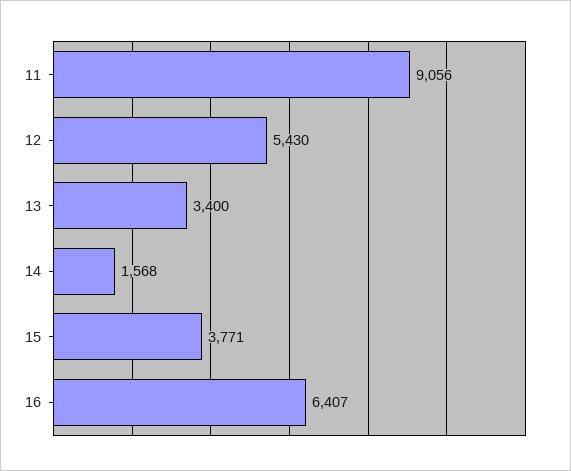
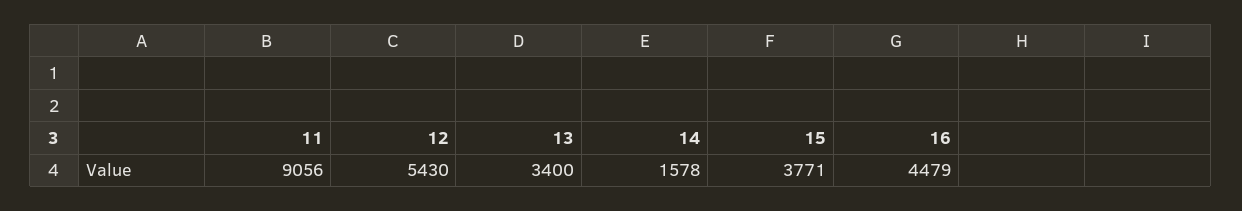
  {
    "11": 9056,
    "12": 5430,
    "13": 3400,
-   "14": 1568,
+   "14": 1578,
    "15": 3771,
-   "16": 6407
+   "16": 4479
  }

